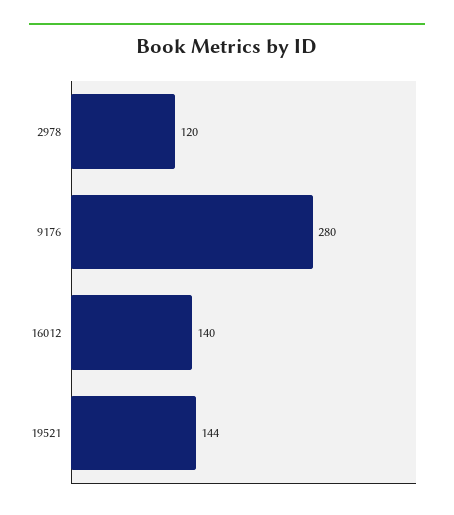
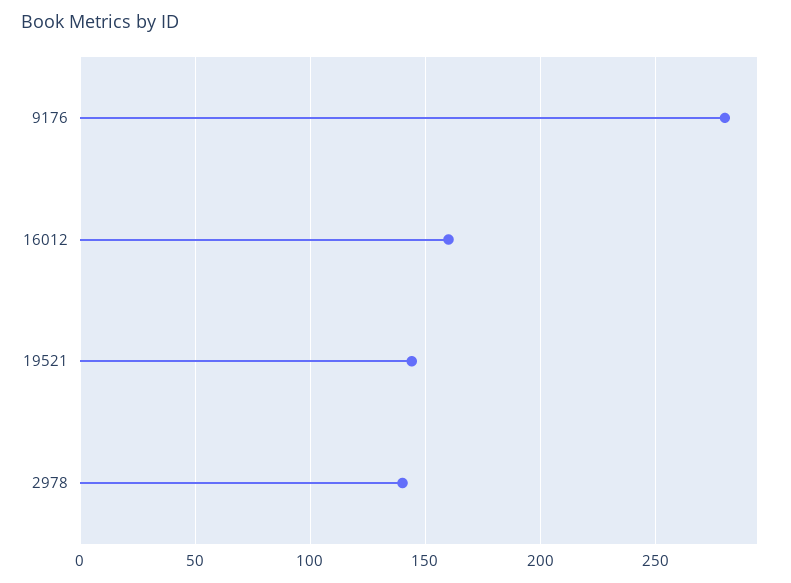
  {
-   "2978": 120,
+   "2978": 140,
    "9176": 280,
-   "16012": 140,
+   "16012": 160,
    "19521": 144
  }

